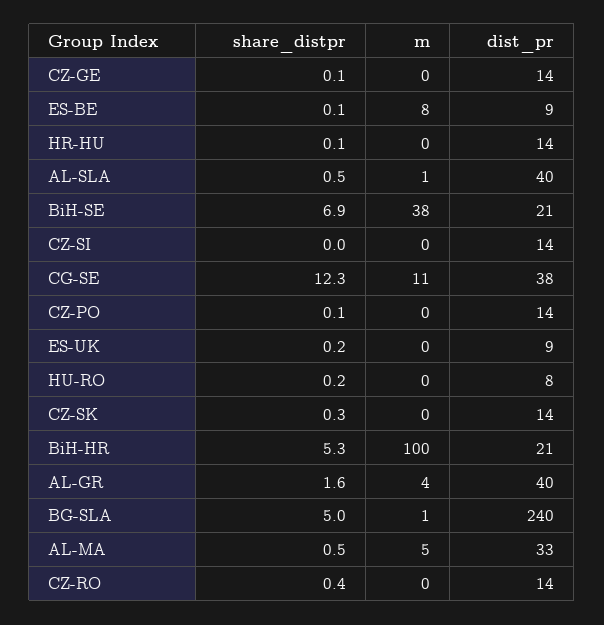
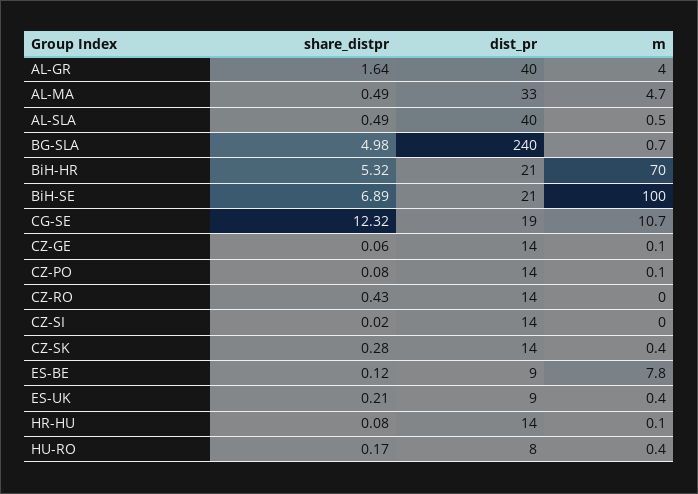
  {
    "share_distpr": {
      "CZ-GE": 0.06,
      "ES-BE": 0.12,
      "HR-HU": 0.08,
      "AL-SLA": 0.49,
      "BiH-SE": 6.89,
      "CZ-SI": 0.02,
      "CG-SE": 12.32,
      "CZ-PO": 0.08,
      "ES-UK": 0.21,
      "HU-RO": 0.17,
      "CZ-SK": 0.28,
      "BiH-HR": 5.32,
      "AL-GR": 1.64,
      "BG-SLA": 4.98,
      "AL-MA": 0.49,
      "CZ-RO": 0.43
    },
    "m": {
      "CZ-GE": 0.1,
      "ES-BE": 7.8,
      "HR-HU": 0.1,
      "AL-SLA": 0.5,
-     "BiH-SE": 38,
+     "BiH-SE": 100,
      "CZ-SI": 0,
      "CG-SE": 10.7,
      "CZ-PO": 0.1,
      "ES-UK": 0.4,
      "HU-RO": 0.4,
      "CZ-SK": 0.4,
-     "BiH-HR": 100,
+     "BiH-HR": 70,
      "AL-GR": 4,
      "BG-SLA": 0.7,
      "AL-MA": 4.7,
      "CZ-RO": 0
    },
    "dist_pr": {
      "CZ-GE": 14,
      "ES-BE": 9,
      "HR-HU": 14,
      "AL-SLA": 40,
      "BiH-SE": 21,
      "CZ-SI": 14,
-     "CG-SE": 38,
+     "CG-SE": 19,
      "CZ-PO": 14,
      "ES-UK": 9,
      "HU-RO": 8,
      "CZ-SK": 14,
      "BiH-HR": 21,
      "AL-GR": 40,
      "BG-SLA": 240,
      "AL-MA": 33,
      "CZ-RO": 14
    }
  }

